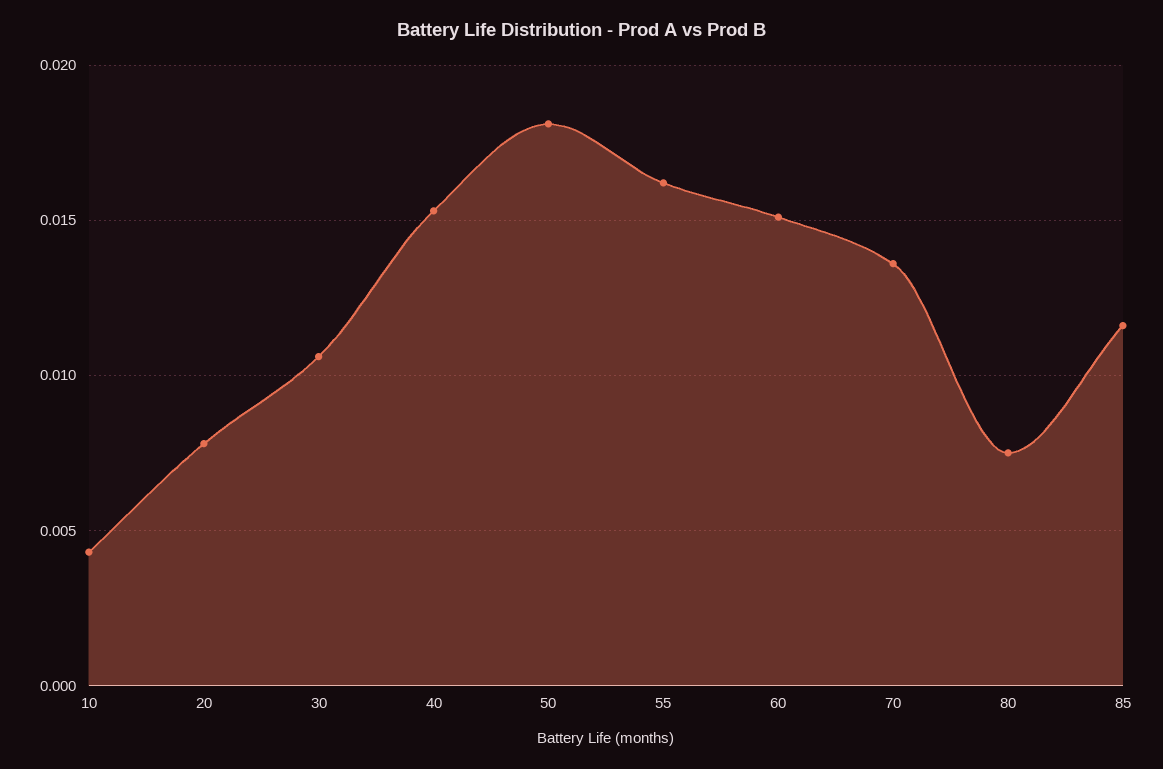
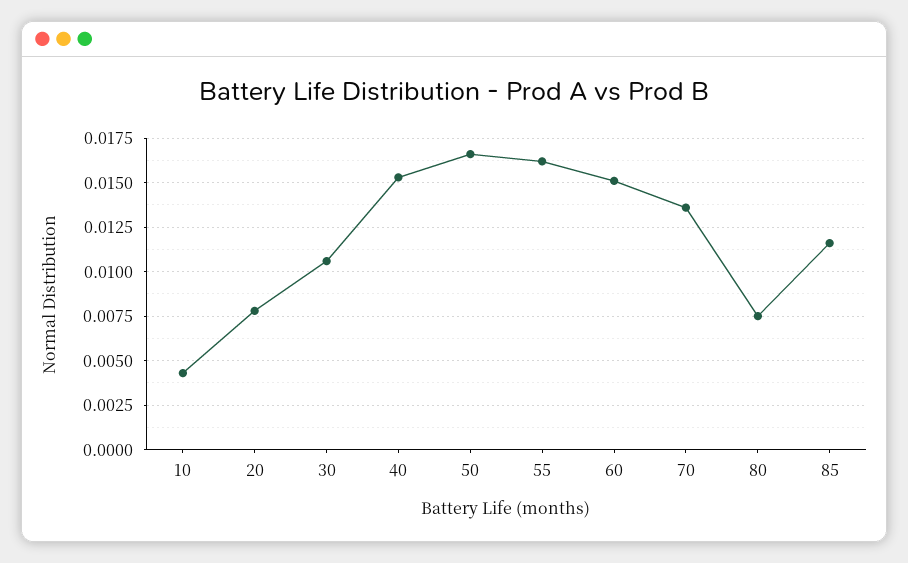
  {
    "10": 0.0045,
    "20": 0.008,
    "30": 0.0105,
    "40": 0.0155,
-   "50": 0.018,
+   "50": 0.0165,
    "55": 0.016,
    "60": 0.015,
    "70": 0.0135,
    "80": 0.0075,
    "85": 0.0115
  }

